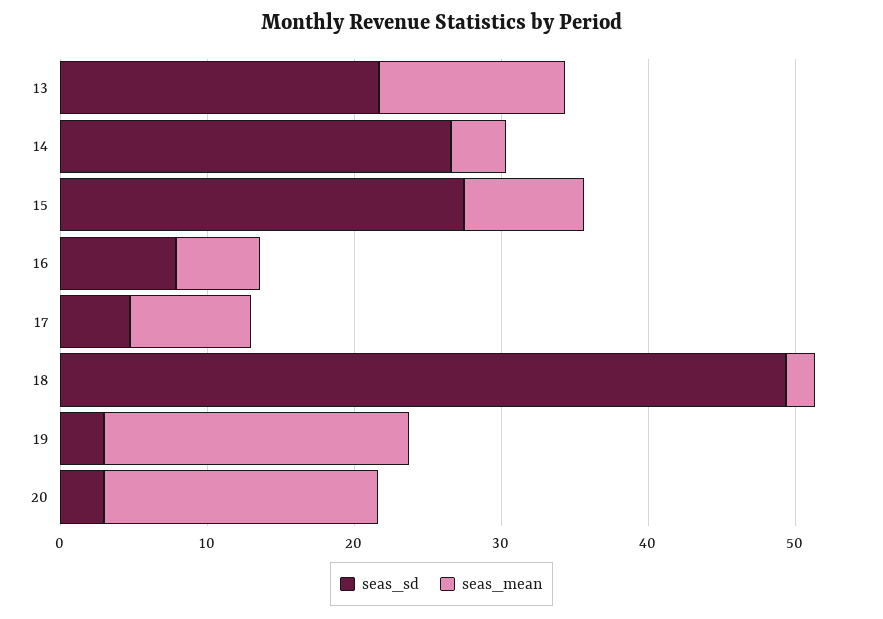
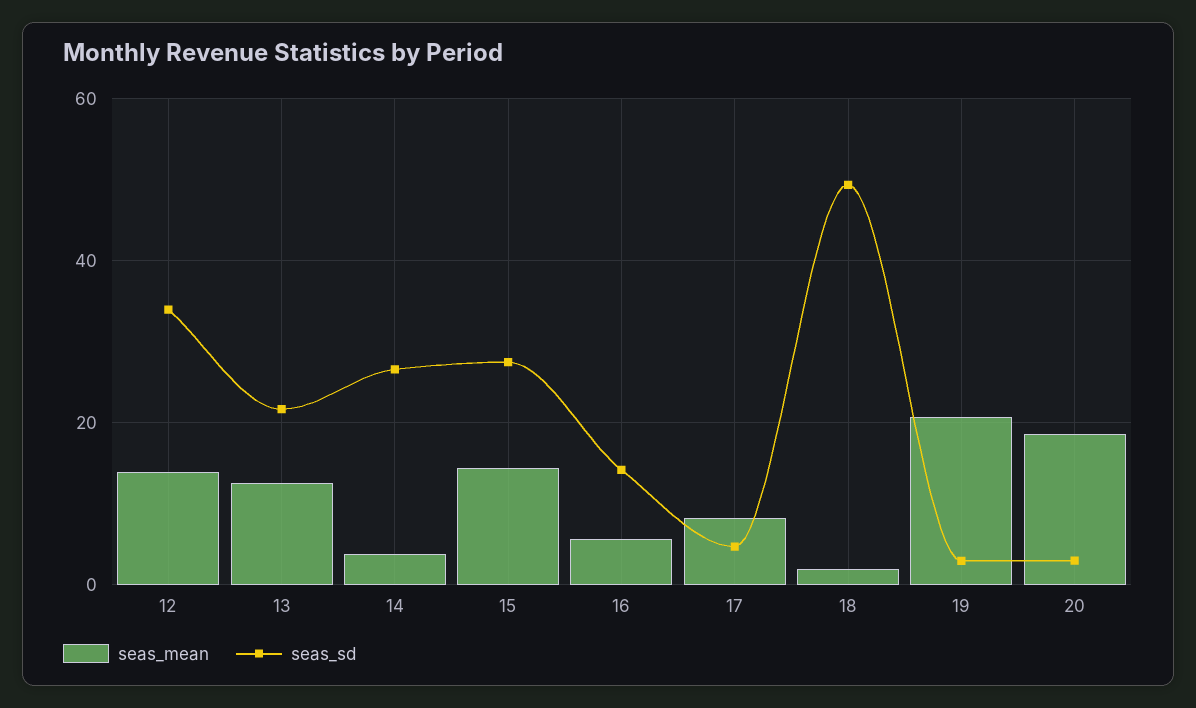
  {
    "seas_sd": {
      "13": 22,
      "14": 26,
      "15": 28,
-     "16": 8,
+     "16": 14,
      "17": 4,
      "18": 50,
      "19": 2,
-     "20": 4
+     "20": 4,
+     "12": 34
    },
    "seas_mean": {
      "13": 12,
      "14": 4,
-     "15": 8,
+     "15": 14,
      "16": 6,
      "17": 8,
      "18": 2,
      "19": 20,
-     "20": 18
+     "20": 18,
+     "12": 14
    }
  }

